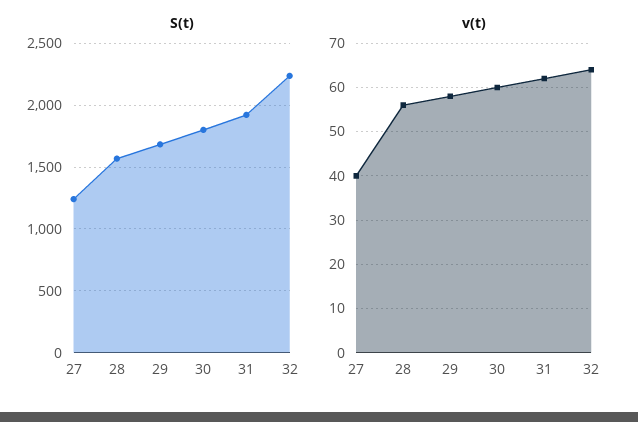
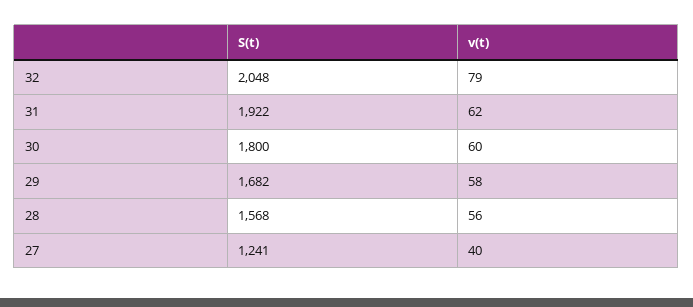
  {
    "S(t)": {
      "27": 1241,
      "28": 1568,
      "29": 1682,
      "30": 1800,
      "31": 1922,
-     "32": 2250
+     "32": 2048
    },
    "v(t)": {
      "27": 40,
      "28": 56,
      "29": 58,
      "30": 60,
      "31": 62,
-     "32": 65
+     "32": 79
    }
  }

